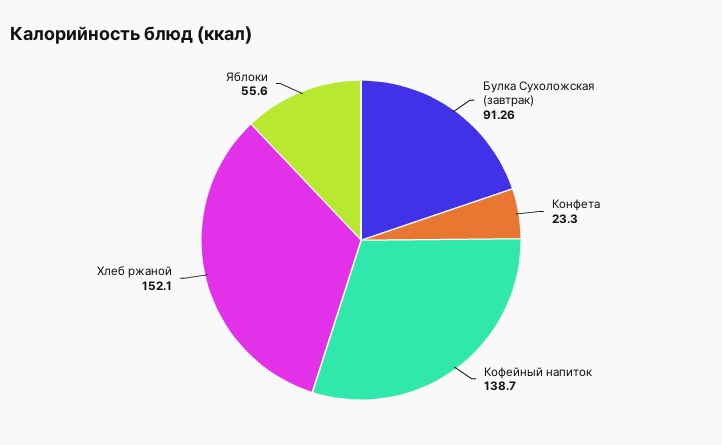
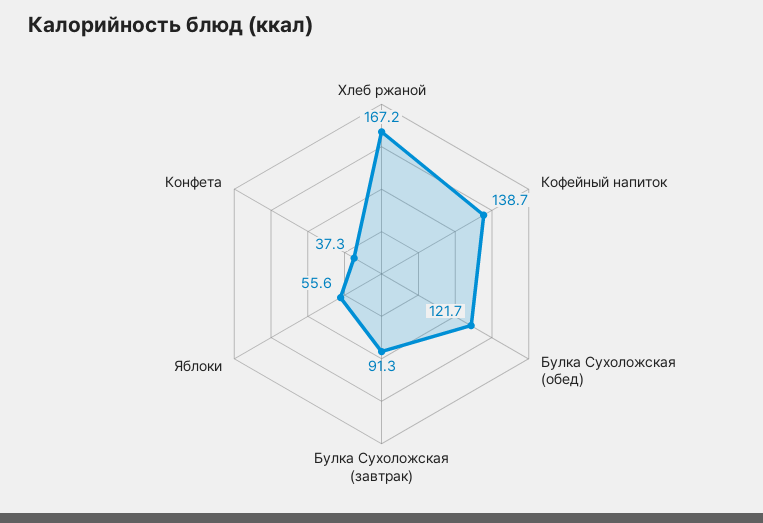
  {
    "Булка Сухоложская (завтрак)": 91.26,
-   "Конфета": 23.3,
+   "Конфета": 37.3,
    "Кофейный напиток": 138.7,
-   "Хлеб ржаной": 152.1,
+   "Хлеб ржаной": 167.2,
-   "Яблоки": 55.6
+   "Яблоки": 55.6,
+   "Булка Сухоложская (обед)": 121.7
  }

